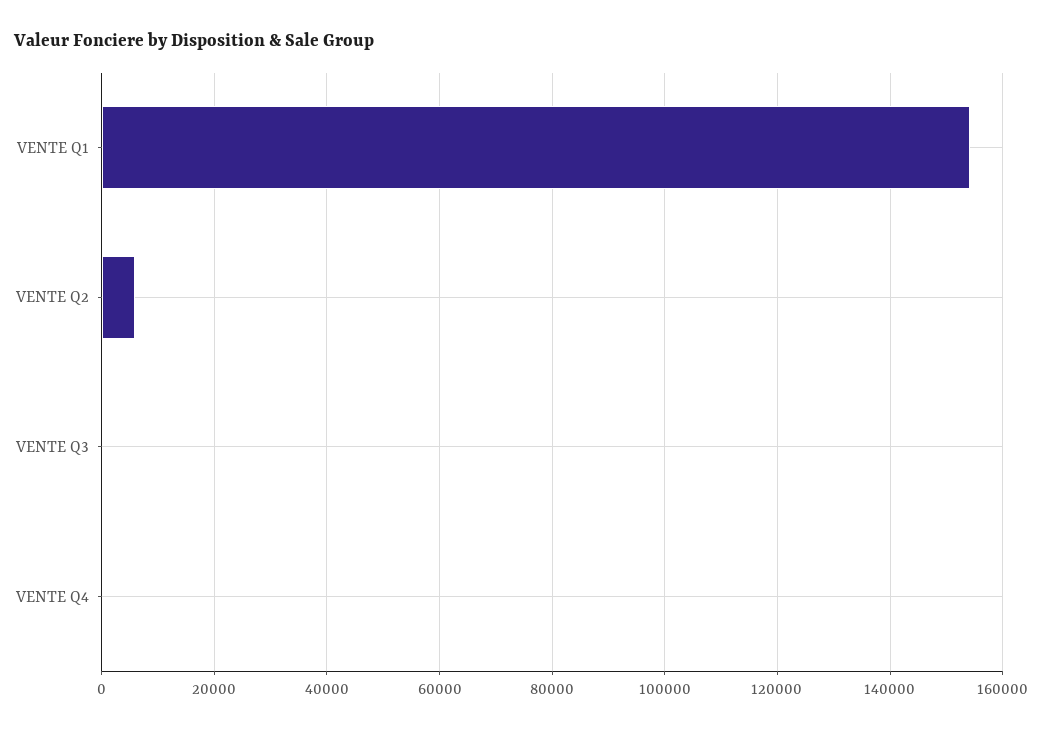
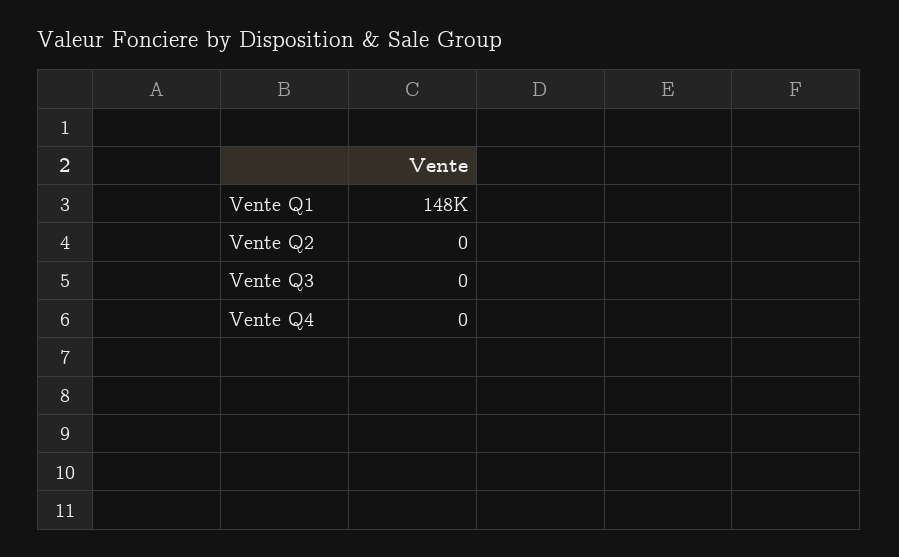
  {
-   "VENTE Q1": 154000,
+   "VENTE Q1": 148000,
-   "VENTE Q2": 6000,
+   "VENTE Q2": 0,
    "VENTE Q3": 0,
    "VENTE Q4": 0
  }

